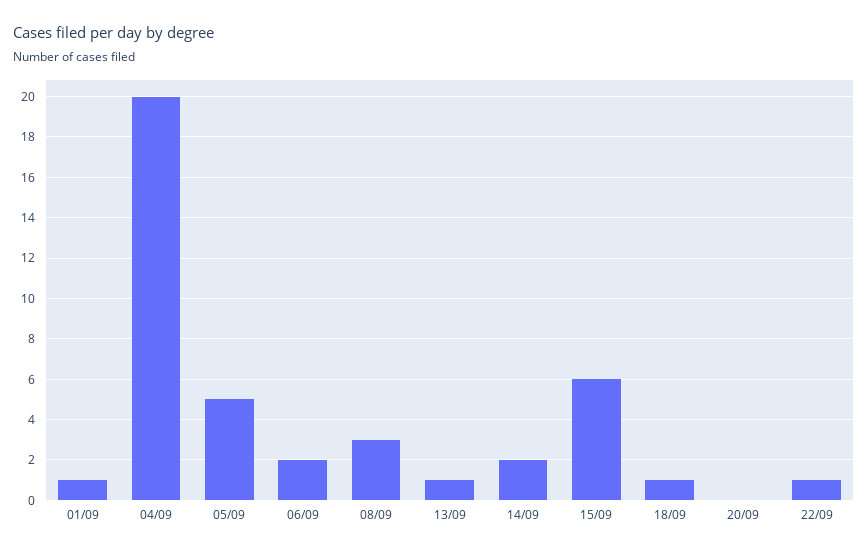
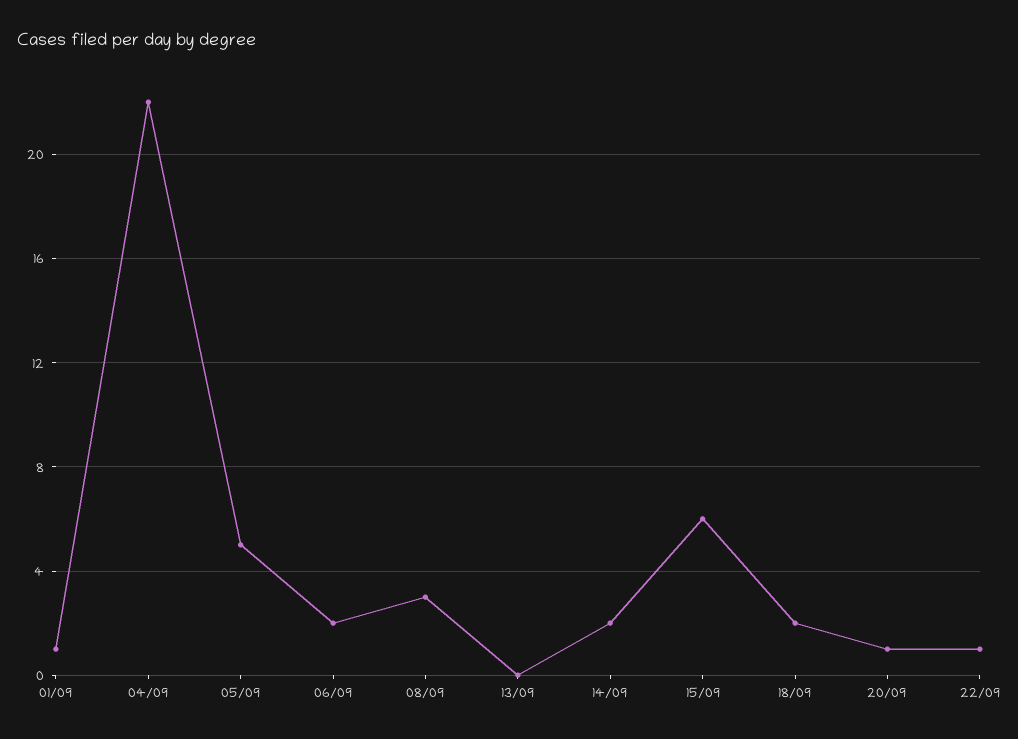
  {
    "01/09": 1,
-   "04/09": 20,
+   "04/09": 22,
    "05/09": 5,
    "06/09": 2,
    "08/09": 3,
-   "13/09": 1,
+   "13/09": 0,
    "14/09": 2,
    "15/09": 6,
-   "18/09": 1,
+   "18/09": 2,
-   "20/09": 0,
+   "20/09": 1,
    "22/09": 1
  }

